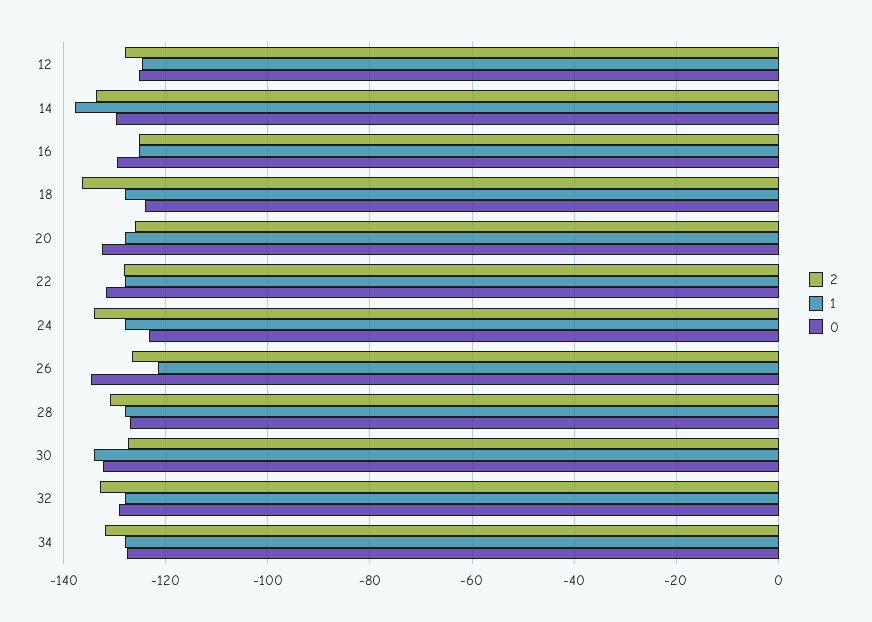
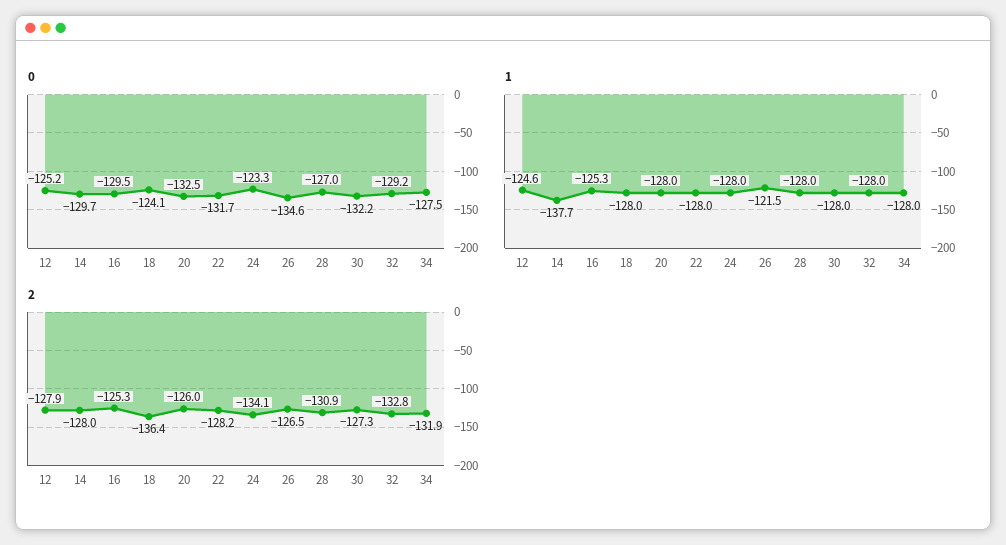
  {
    "2": {
      "12": -127.9,
-     "14": -134,
+     "14": -128,
      "16": -125.3,
      "18": -136.4,
      "20": -126,
      "22": -128.2,
      "24": -134.1,
      "26": -126.5,
      "28": -130.9,
      "30": -127.3,
      "32": -132.8,
      "34": -131.9
    },
    "1": {
      "12": -124.6,
      "14": -137.7,
      "16": -125.3,
      "18": -128,
      "20": -128,
      "22": -128,
      "24": -128,
      "26": -121.5,
      "28": -128,
-     "30": -134,
+     "30": -128,
      "32": -128,
      "34": -128
    },
    "0": {
      "12": -125.2,
      "14": -129.7,
      "16": -129.5,
      "18": -124.1,
      "20": -132.5,
      "22": -131.7,
      "24": -123.3,
      "26": -134.6,
      "28": -127,
      "30": -132.2,
      "32": -129.2,
      "34": -127.5
    }
  }

